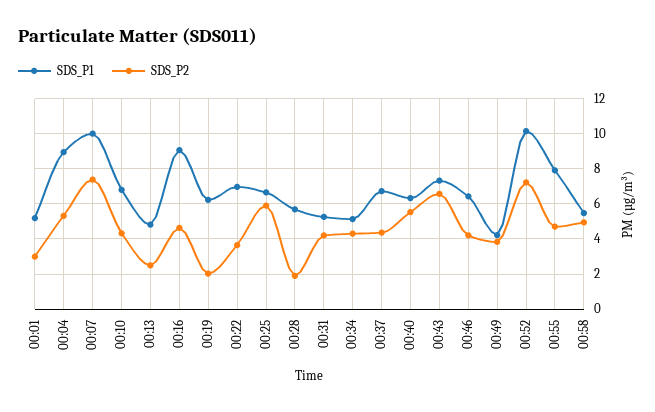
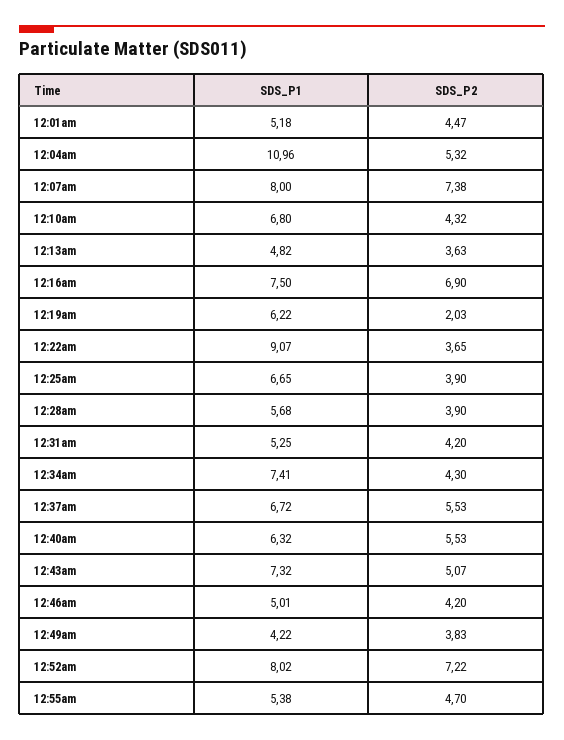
  {
    "SDS_P1": {
      "00:01": 5.18,
-     "00:04": 9,
+     "00:04": 10.96,
-     "00:07": 10,
+     "00:07": 8,
      "00:10": 6.8,
      "00:13": 4.82,
-     "00:16": 9,
+     "00:16": 7.5,
      "00:19": 6.22,
-     "00:22": 7,
+     "00:22": 9.07,
      "00:25": 6.65,
      "00:28": 5.68,
      "00:31": 5.25,
-     "00:34": 5,
+     "00:34": 7.41,
      "00:37": 6.72,
      "00:40": 6.32,
      "00:43": 7.32,
-     "00:46": 6.5,
+     "00:46": 5.01,
      "00:49": 4.22,
-     "00:52": 10,
+     "00:52": 8.02,
-     "00:55": 8,
+     "00:55": 5.38
-     "00:58": 5.5
    },
    "SDS_P2": {
-     "00:01": 3,
+     "00:01": 4.47,
      "00:04": 5.32,
      "00:07": 7.38,
      "00:10": 4.32,
-     "00:13": 2.5,
+     "00:13": 3.63,
-     "00:16": 4.5,
+     "00:16": 6.9,
      "00:19": 2.03,
      "00:22": 3.65,
-     "00:25": 6,
+     "00:25": 3.9,
-     "00:28": 2,
+     "00:28": 3.9,
      "00:31": 4.2,
      "00:34": 4.3,
-     "00:37": 4.5,
+     "00:37": 5.53,
      "00:40": 5.53,
-     "00:43": 6.5,
+     "00:43": 5.07,
      "00:46": 4.2,
      "00:49": 3.83,
      "00:52": 7.22,
-     "00:55": 4.7,
+     "00:55": 4.7
-     "00:58": 5
    }
  }

